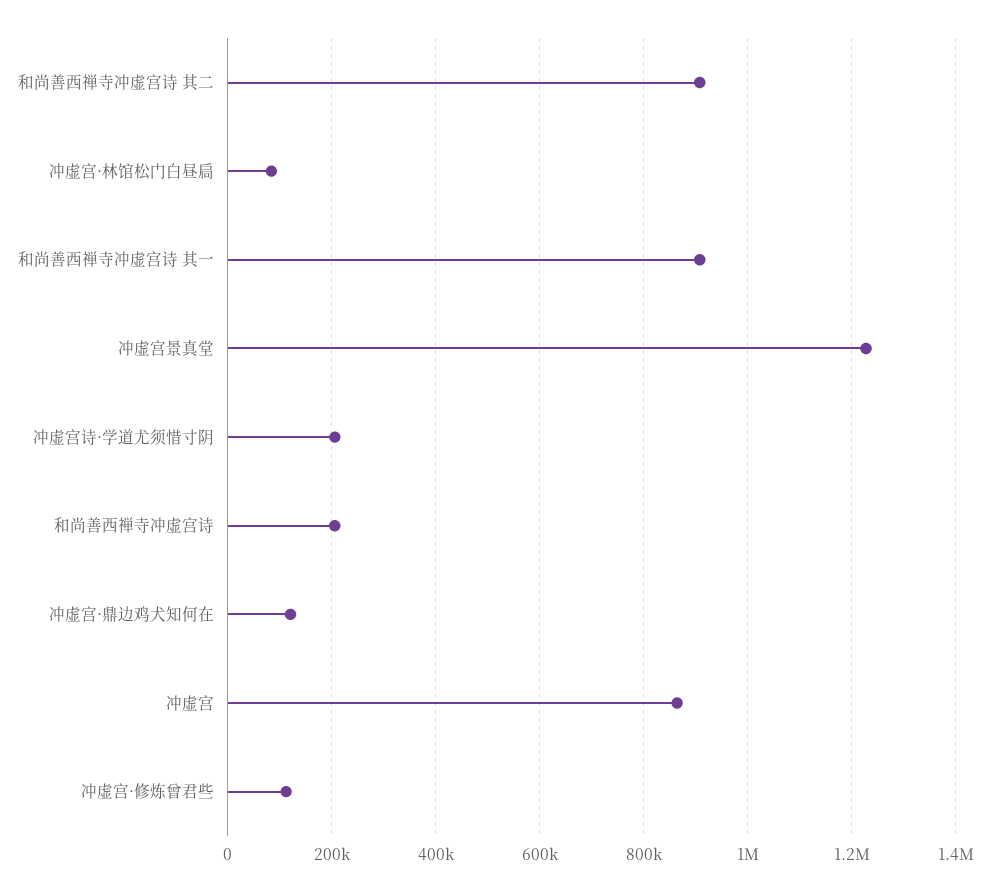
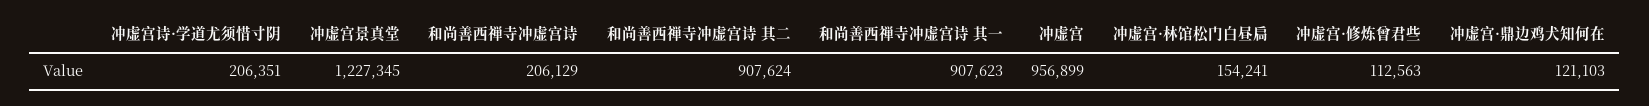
  {
    "和尚善西禅寺冲虚宫诗 其二": 907624,
-   "冲虚宫·林馆松门白昼扃": 80000,
+   "冲虚宫·林馆松门白昼扃": 154241,
    "和尚善西禅寺冲虚宫诗 其一": 907623,
    "冲虚宫景真堂": 1227345,
    "冲虚宫诗·学道尤须惜寸阴": 206351,
    "和尚善西禅寺冲虚宫诗": 206129,
    "冲虚宫·鼎边鸡犬知何在": 121103,
-   "冲虚宫": 860000,
+   "冲虚宫": 956899,
    "冲虚宫·修炼曾君些": 112563
  }

